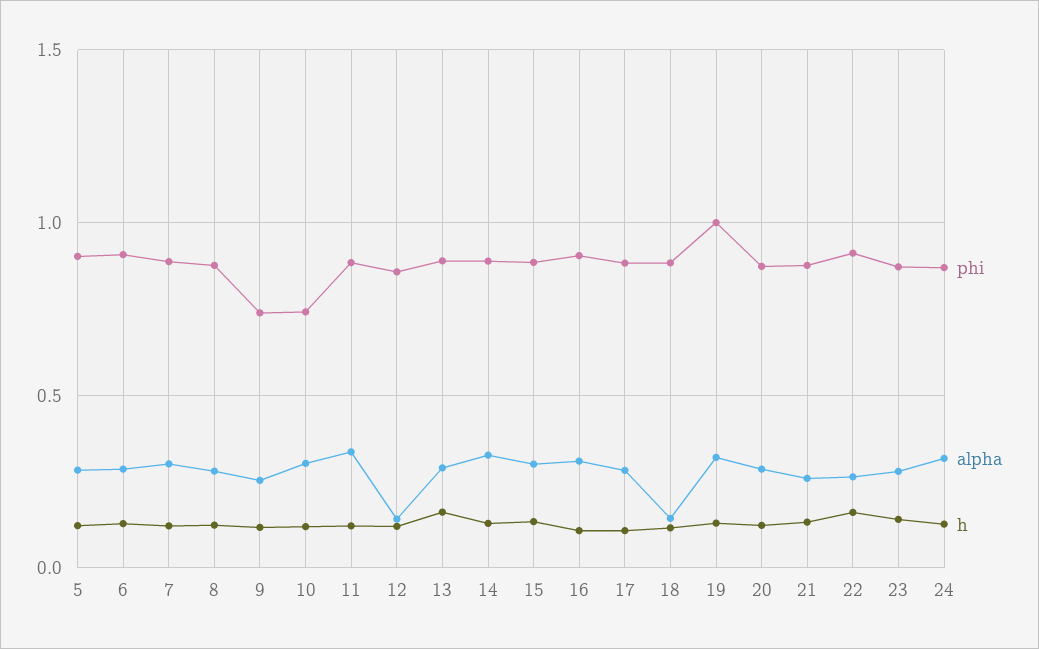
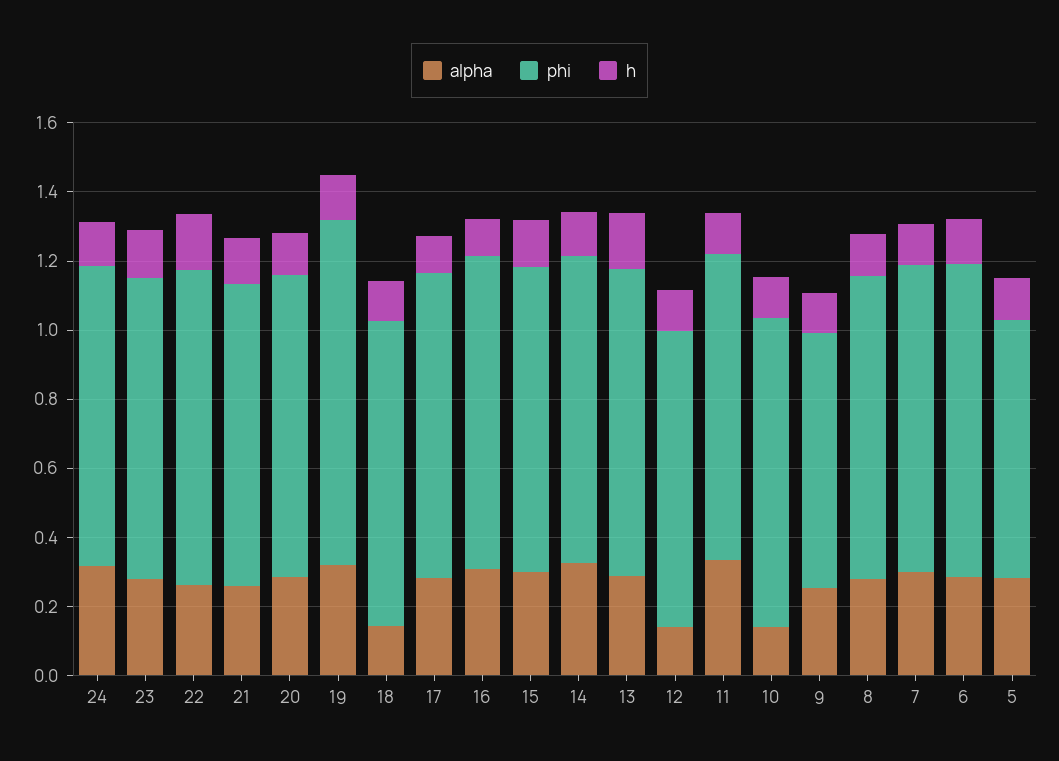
  {
    "phi": {
-     "5": 0.9,
+     "5": 0.75,
      "6": 0.9,
      "7": 0.9,
      "8": 0.9,
      "9": 0.75,
-     "10": 0.75,
+     "10": 0.9,
      "11": 0.9,
      "12": 0.85,
      "13": 0.9,
      "14": 0.9,
      "15": 0.9,
      "16": 0.9,
      "17": 0.9,
      "18": 0.9,
      "19": 1,
      "20": 0.85,
      "21": 0.9,
      "22": 0.9,
      "23": 0.85,
      "24": 0.85
    },
    "alpha": {
      "5": 0.3,
      "6": 0.3,
      "7": 0.3,
      "8": 0.3,
      "9": 0.25,
-     "10": 0.3,
+     "10": 0.15,
      "11": 0.35,
      "12": 0.15,
      "13": 0.3,
      "14": 0.35,
      "15": 0.3,
      "16": 0.3,
      "17": 0.3,
      "18": 0.15,
      "19": 0.3,
      "20": 0.3,
      "21": 0.25,
      "22": 0.25,
      "23": 0.3,
      "24": 0.3
    },
    "h": {
      "5": 0.1,
      "6": 0.15,
      "7": 0.1,
      "8": 0.1,
      "9": 0.1,
      "10": 0.1,
      "11": 0.1,
      "12": 0.1,
      "13": 0.15,
      "14": 0.15,
      "15": 0.15,
      "16": 0.1,
      "17": 0.1,
      "18": 0.1,
      "19": 0.15,
      "20": 0.1,
      "21": 0.15,
      "22": 0.15,
      "23": 0.15,
      "24": 0.15
    }
  }

